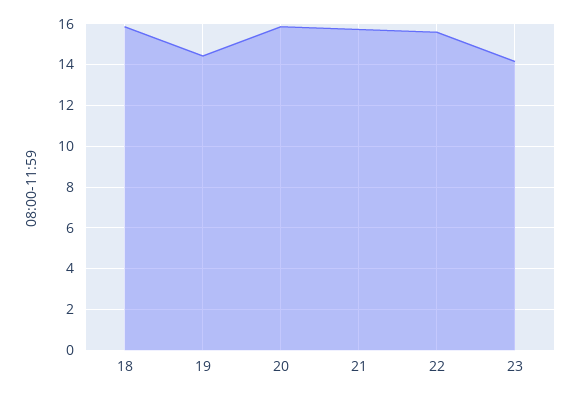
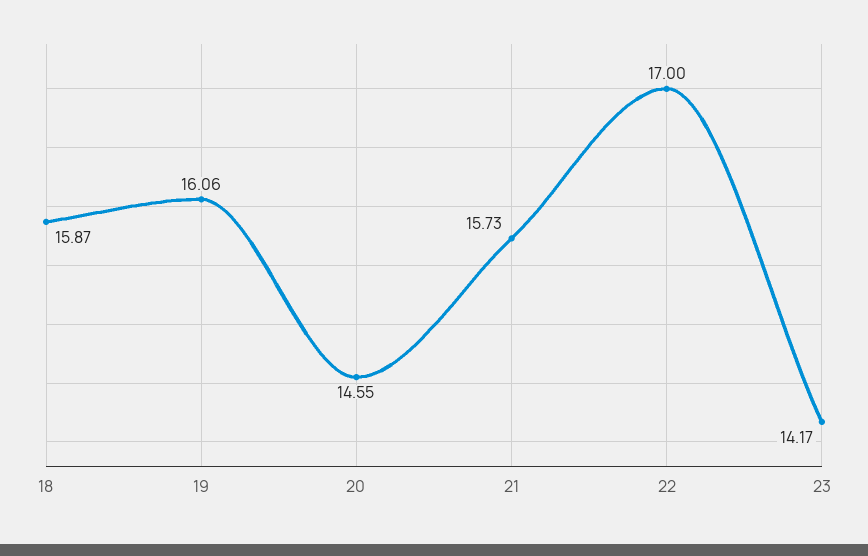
  {
    "18": 15.87,
-   "19": 14.5,
+   "19": 16.06,
-   "20": 16,
+   "20": 14.55,
    "21": 15.73,
-   "22": 15.5,
+   "22": 17,
    "23": 14.17
  }

